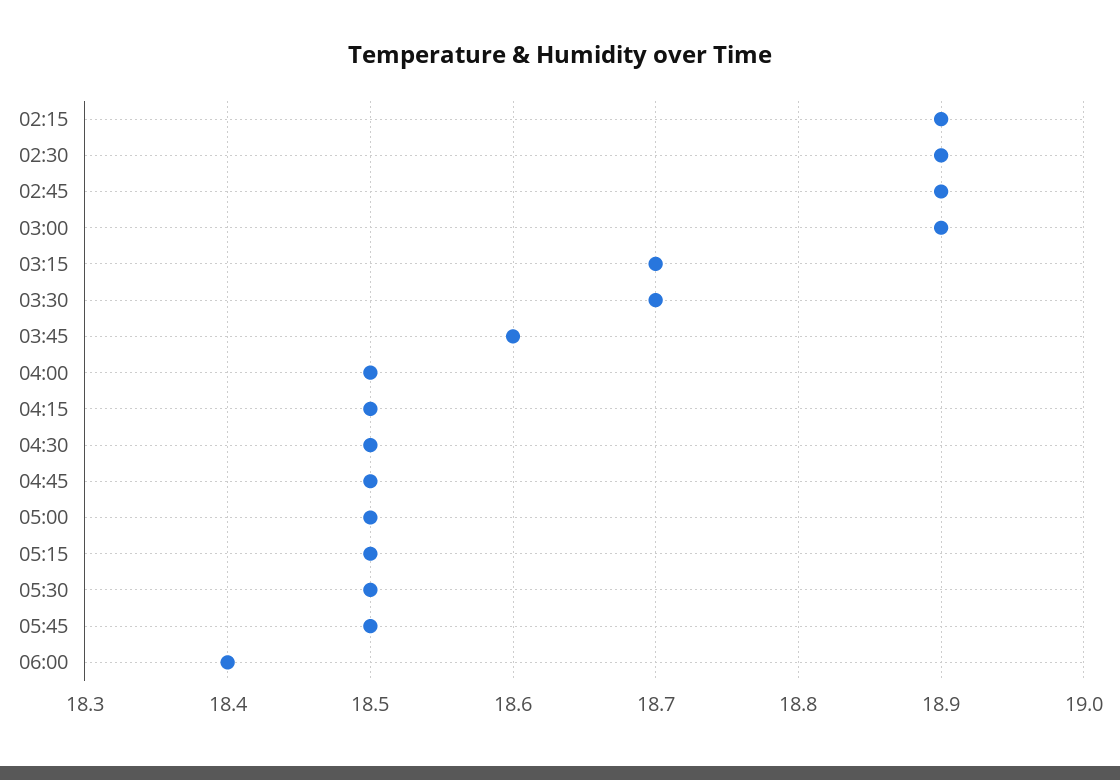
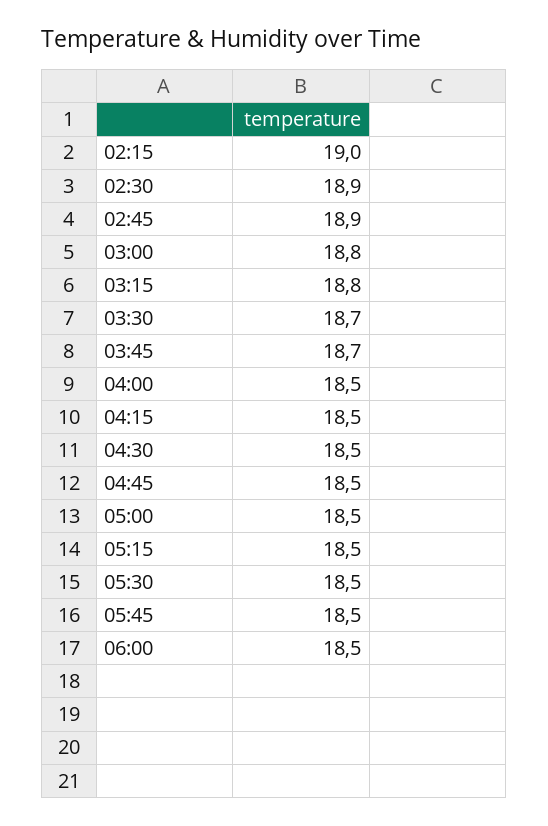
  {
-   "02:15": 18.9,
+   "02:15": 19,
    "02:30": 18.9,
    "02:45": 18.9,
-   "03:00": 18.9,
+   "03:00": 18.8,
-   "03:15": 18.7,
+   "03:15": 18.8,
    "03:30": 18.7,
-   "03:45": 18.6,
+   "03:45": 18.7,
    "04:00": 18.5,
    "04:15": 18.5,
    "04:30": 18.5,
    "04:45": 18.5,
    "05:00": 18.5,
    "05:15": 18.5,
    "05:30": 18.5,
    "05:45": 18.5,
-   "06:00": 18.4
+   "06:00": 18.5
  }

